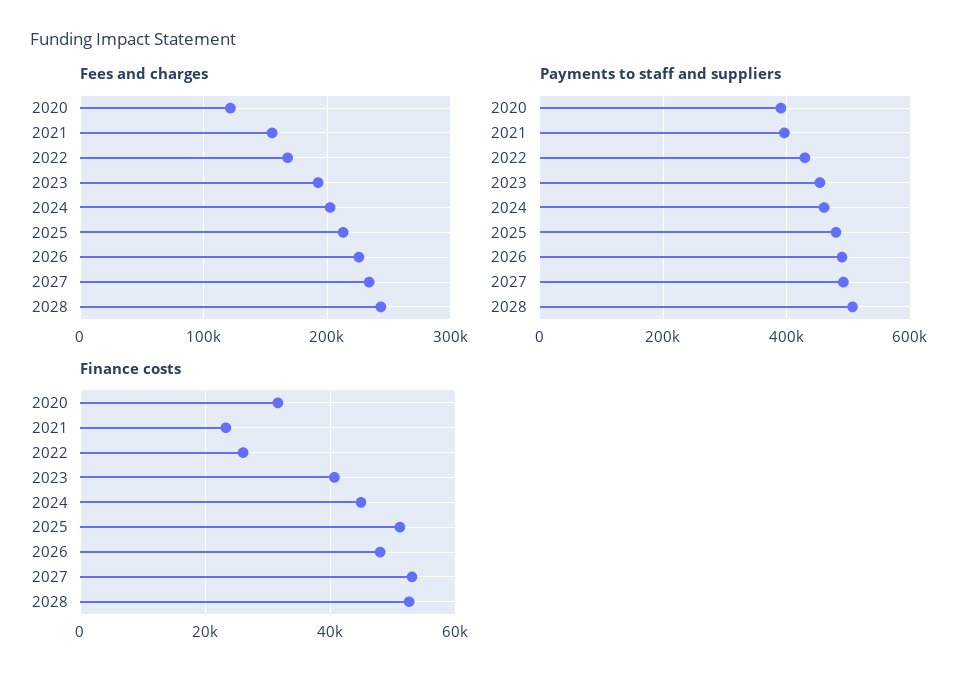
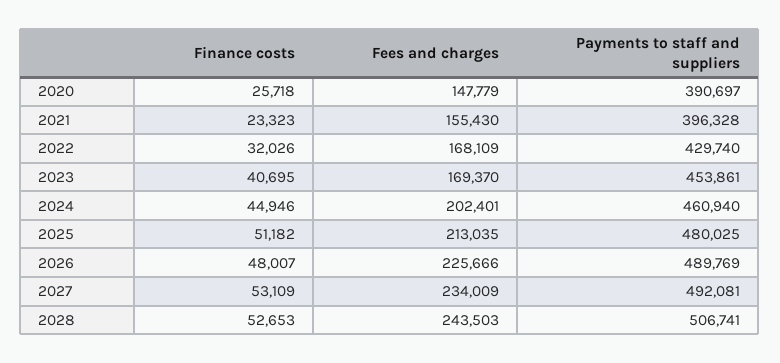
  {
    "Fees and charges": {
-     "2020": 120000,
+     "2020": 147779,
      "2021": 155430,
      "2022": 168109,
-     "2023": 190000,
+     "2023": 169370,
      "2024": 202401,
      "2025": 213035,
      "2026": 225666,
      "2027": 234009,
      "2028": 243503
    },
    "Payments to staff and suppliers": {
      "2020": 390697,
      "2021": 396328,
      "2022": 429740,
      "2023": 453861,
      "2024": 460940,
      "2025": 480025,
      "2026": 489769,
      "2027": 492081,
      "2028": 506741
    },
    "Finance costs": {
-     "2020": 32000,
+     "2020": 25718,
      "2021": 23323,
-     "2022": 26000,
+     "2022": 32026,
      "2023": 40695,
      "2024": 44946,
      "2025": 51182,
      "2026": 48007,
      "2027": 53109,
      "2028": 52653
    }
  }

